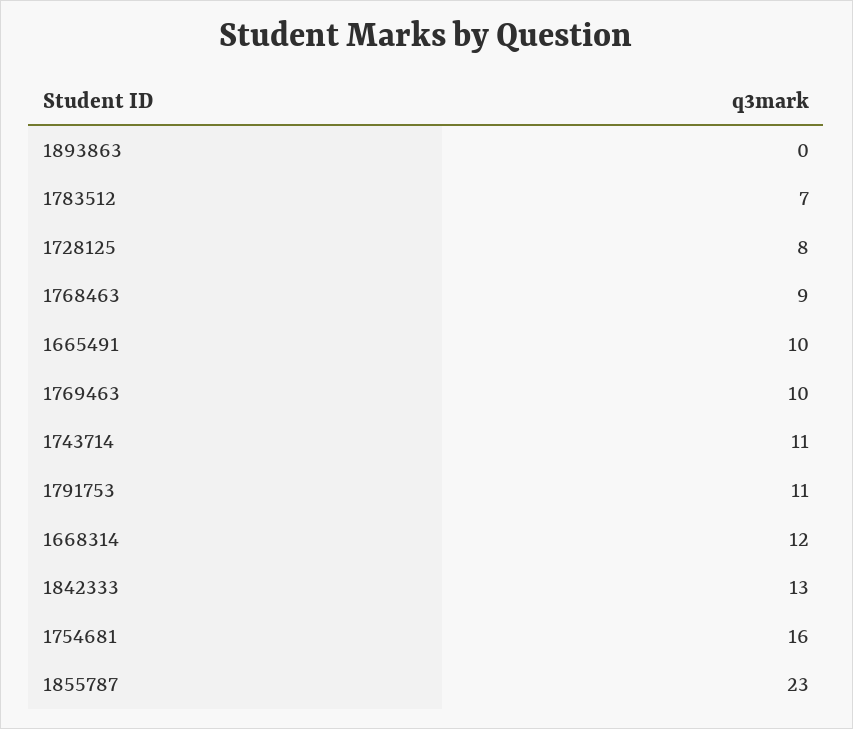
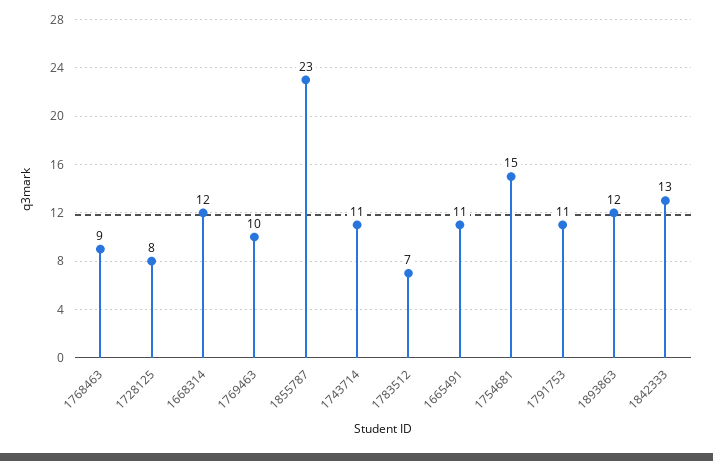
  {
-   "1893863": 0,
+   "1893863": 12,
    "1783512": 7,
    "1728125": 8,
    "1768463": 9,
-   "1665491": 10,
+   "1665491": 11,
    "1769463": 10,
    "1743714": 11,
    "1791753": 11,
    "1668314": 12,
    "1842333": 13,
-   "1754681": 16,
+   "1754681": 15,
    "1855787": 23
  }

